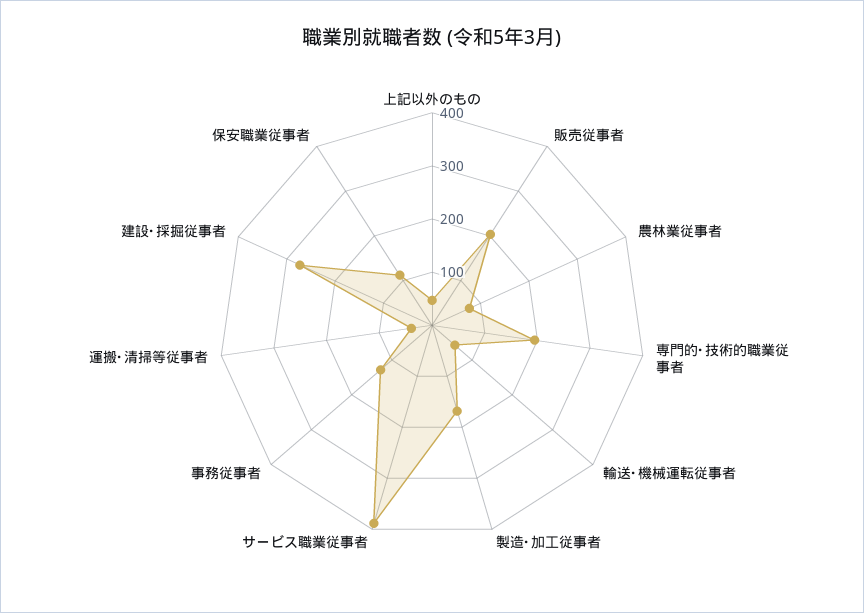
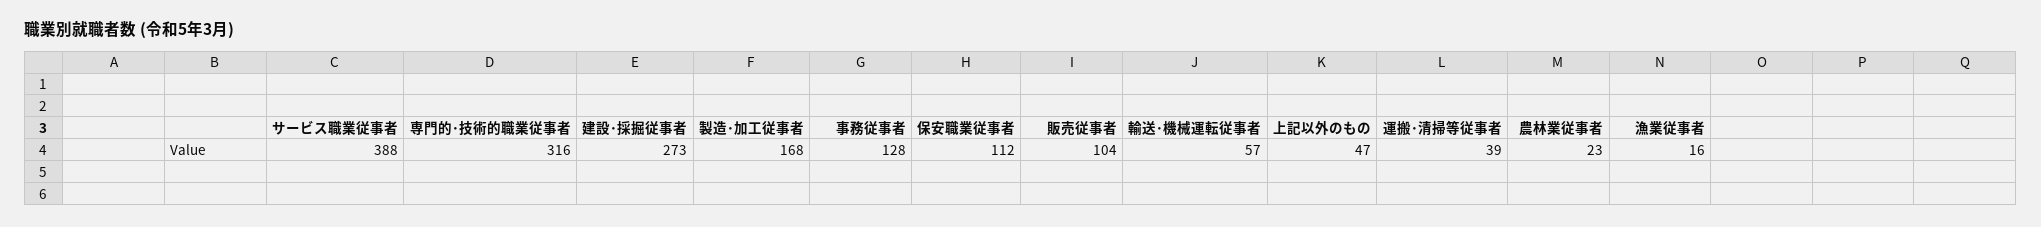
  {
    "上記以外のもの": 47,
-   "販売従事者": 200,
+   "販売従事者": 104,
-   "農林業従事者": 80,
+   "農林業従事者": 23,
-   "専門的･技術的職業従事者": 200,
+   "専門的･技術的職業従事者": 316,
    "輸送･機械運転従事者": 57,
    "製造･加工従事者": 168,
    "サービス職業従事者": 388,
    "事務従事者": 128,
    "運搬･清掃等従事者": 39,
    "建設･採掘従事者": 273,
-   "保安職業従事者": 112
+   "保安職業従事者": 112,
+   "漁業従事者": 16
  }

